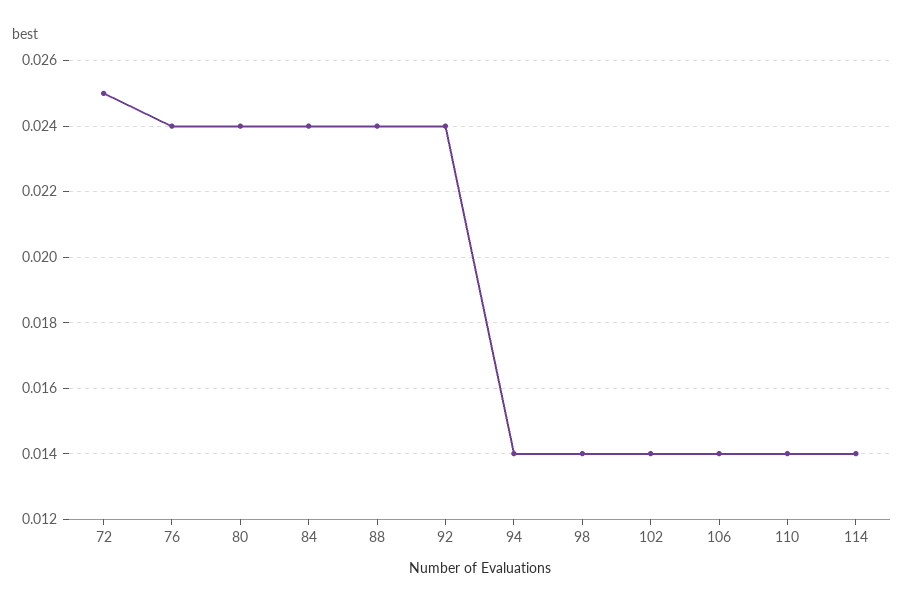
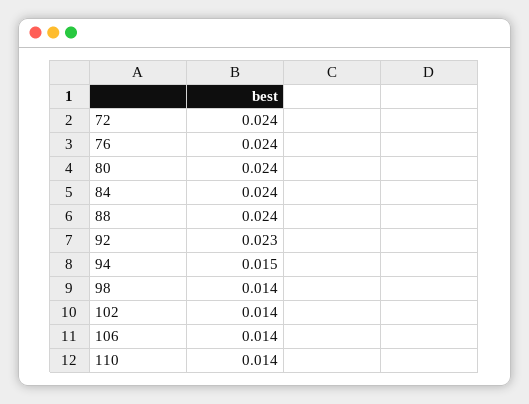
  {
-   "72": 0.025,
+   "72": 0.024,
    "76": 0.024,
    "80": 0.024,
    "84": 0.024,
    "88": 0.024,
-   "92": 0.024,
+   "92": 0.023,
-   "94": 0.014,
+   "94": 0.015,
    "98": 0.014,
    "102": 0.014,
    "106": 0.014,
-   "110": 0.014,
+   "110": 0.014
-   "114": 0.014
  }

